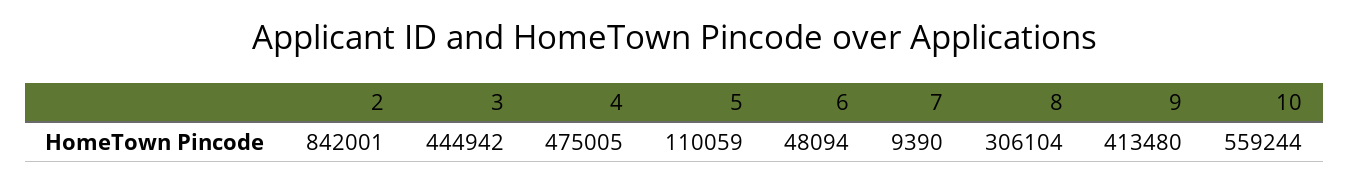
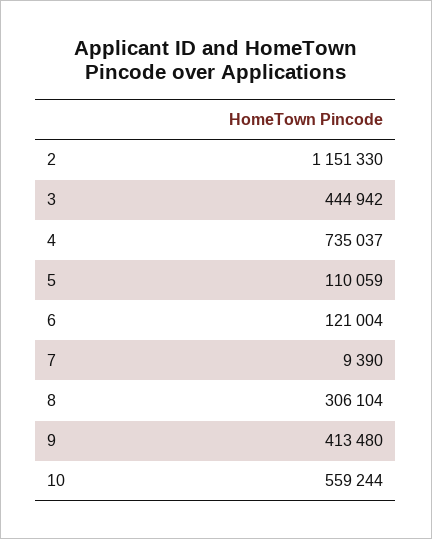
  {
-   "2": 842001,
+   "2": 1151330,
    "3": 444942,
-   "4": 475005,
+   "4": 735037,
    "5": 110059,
-   "6": 48094,
+   "6": 121004,
    "7": 9390,
    "8": 306104,
    "9": 413480,
    "10": 559244
  }

